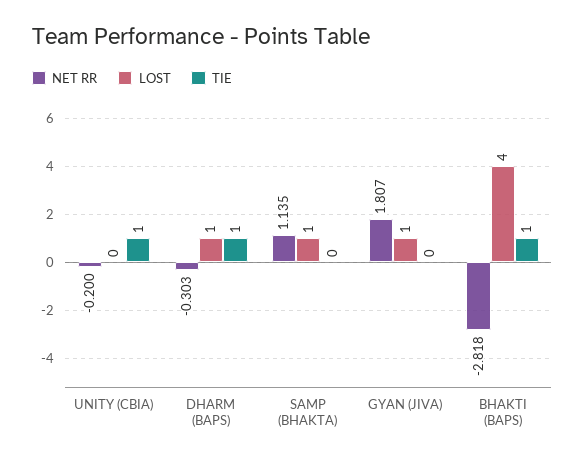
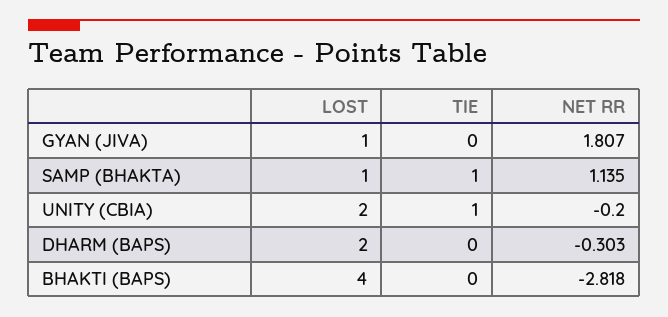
  {
    "NET RR": {
      "UNITY (CBIA)": -0.2,
      "DHARM (BAPS)": -0.303,
      "SAMP (BHAKTA)": 1.135,
      "GYAN (JIVA)": 1.807,
      "BHAKTI (BAPS)": -2.818
    },
    "LOST": {
-     "UNITY (CBIA)": 0,
+     "UNITY (CBIA)": 2,
-     "DHARM (BAPS)": 1,
+     "DHARM (BAPS)": 2,
      "SAMP (BHAKTA)": 1,
      "GYAN (JIVA)": 1,
      "BHAKTI (BAPS)": 4
    },
    "TIE": {
      "UNITY (CBIA)": 1,
-     "DHARM (BAPS)": 1,
+     "DHARM (BAPS)": 0,
-     "SAMP (BHAKTA)": 0,
+     "SAMP (BHAKTA)": 1,
      "GYAN (JIVA)": 0,
-     "BHAKTI (BAPS)": 1
+     "BHAKTI (BAPS)": 0
    }
  }

